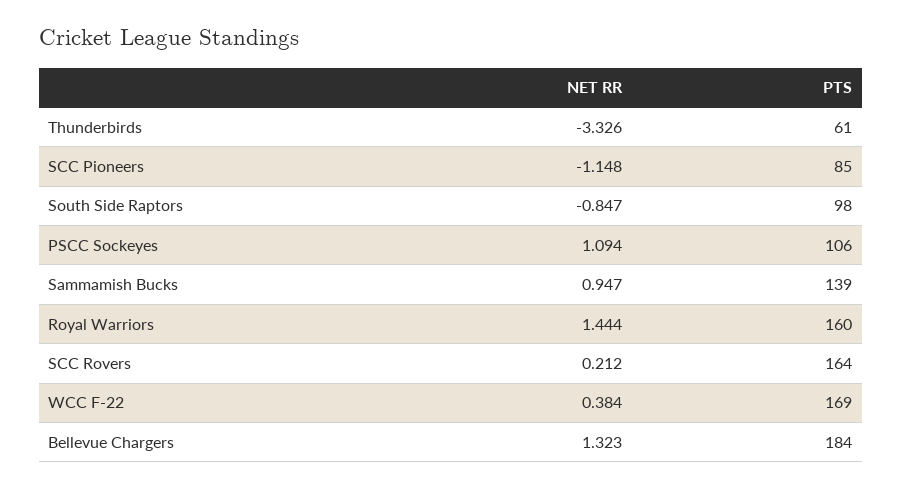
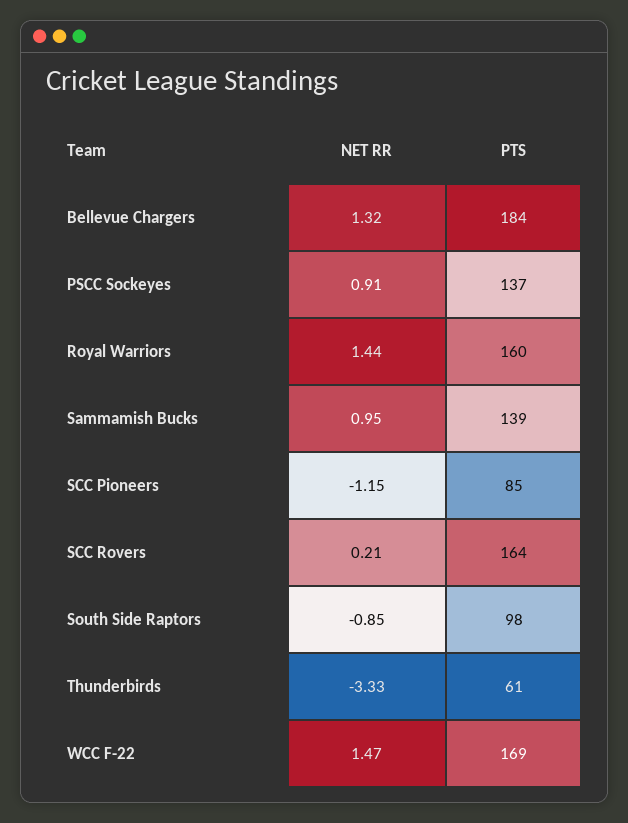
  {
    "NET RR": {
      "Thunderbirds": -3.326,
      "SCC Pioneers": -1.148,
      "South Side Raptors": -0.847,
-     "PSCC Sockeyes": 1.094,
+     "PSCC Sockeyes": 0.91,
      "Sammamish Bucks": 0.947,
      "Royal Warriors": 1.444,
      "SCC Rovers": 0.212,
-     "WCC F-22": 0.384,
+     "WCC F-22": 1.47,
      "Bellevue Chargers": 1.323
    },
    "PTS": {
      "Thunderbirds": 61,
      "SCC Pioneers": 85,
      "South Side Raptors": 98,
-     "PSCC Sockeyes": 106,
+     "PSCC Sockeyes": 137,
      "Sammamish Bucks": 139,
      "Royal Warriors": 160,
      "SCC Rovers": 164,
      "WCC F-22": 169,
      "Bellevue Chargers": 184
    }
  }

